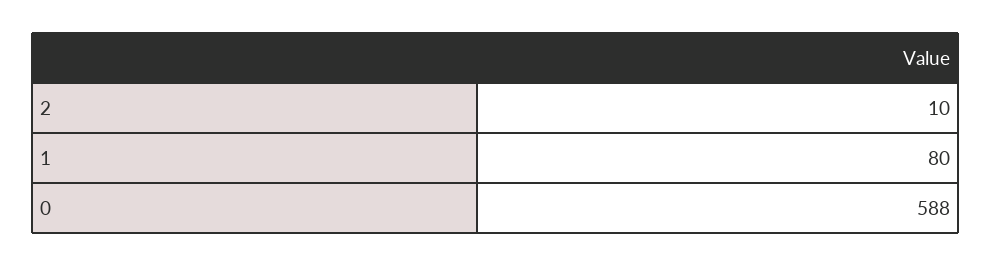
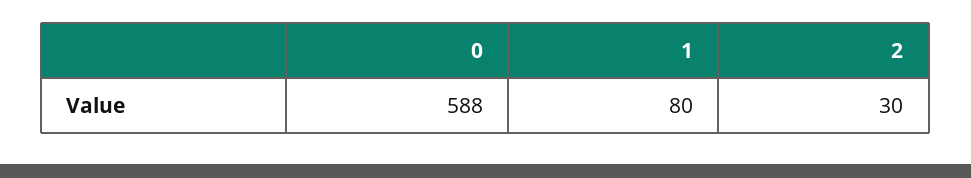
  {
-   "2": 10,
+   "2": 30,
    "1": 80,
    "0": 588
  }

